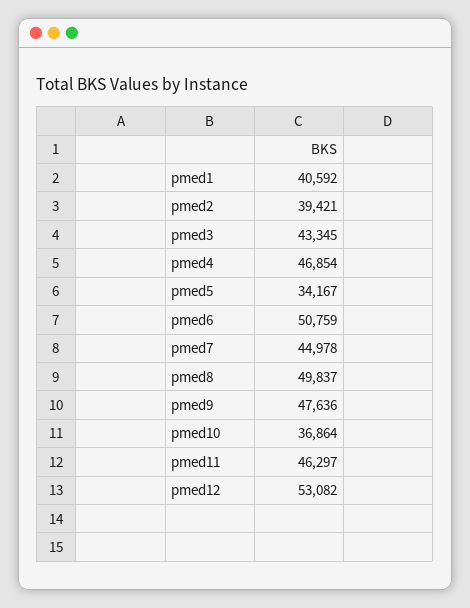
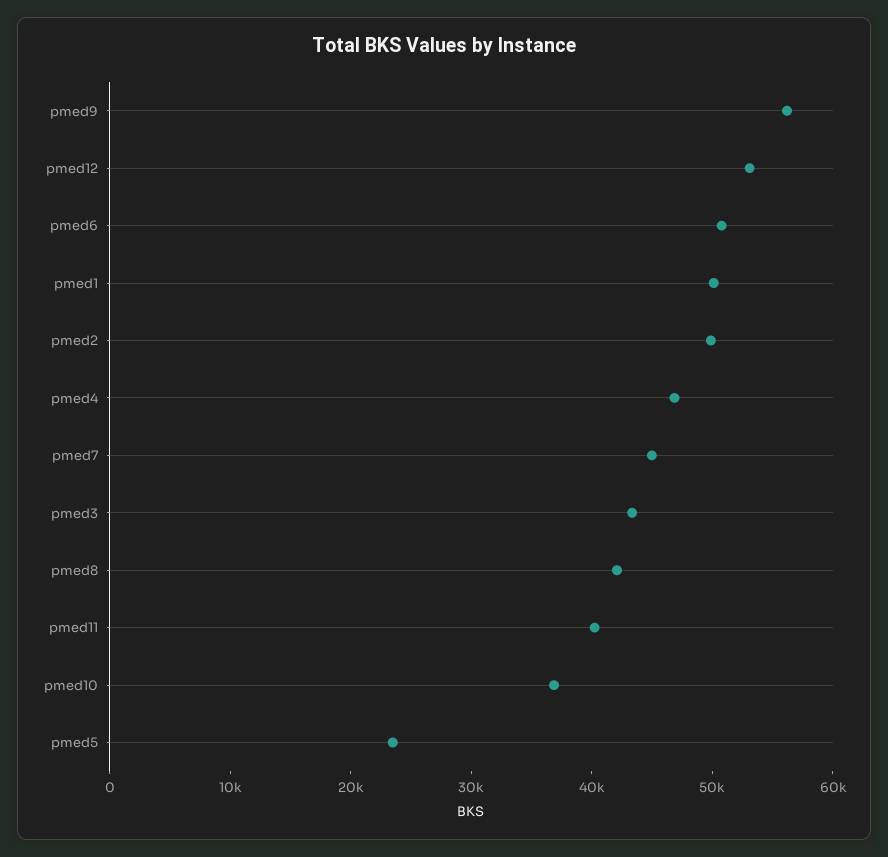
  {
-   "pmed1": 40592,
+   "pmed1": 50000,
-   "pmed2": 39421,
+   "pmed2": 50000,
    "pmed3": 43345,
    "pmed4": 46854,
-   "pmed5": 34167,
+   "pmed5": 24000,
    "pmed6": 50759,
    "pmed7": 44978,
-   "pmed8": 49837,
+   "pmed8": 42000,
-   "pmed9": 47636,
+   "pmed9": 56000,
    "pmed10": 36864,
-   "pmed11": 46297,
+   "pmed11": 40000,
    "pmed12": 53082
  }

